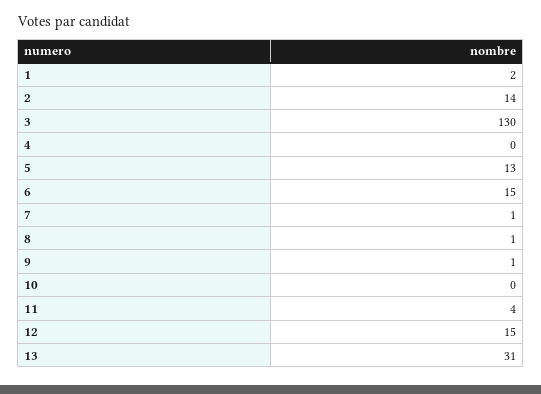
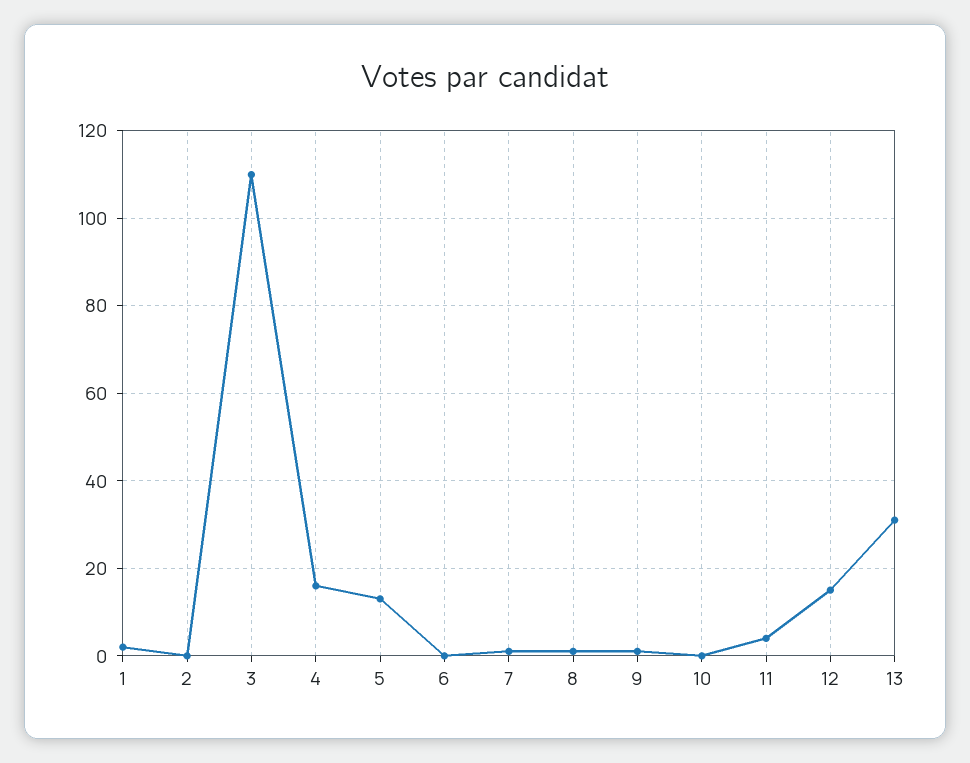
  {
    "1": 2,
-   "2": 14,
+   "2": 0,
-   "3": 130,
+   "3": 110,
-   "4": 0,
+   "4": 15,
    "5": 13,
-   "6": 15,
+   "6": 0,
    "7": 1,
    "8": 1,
    "9": 1,
    "10": 0,
    "11": 4,
    "12": 15,
    "13": 31
  }

